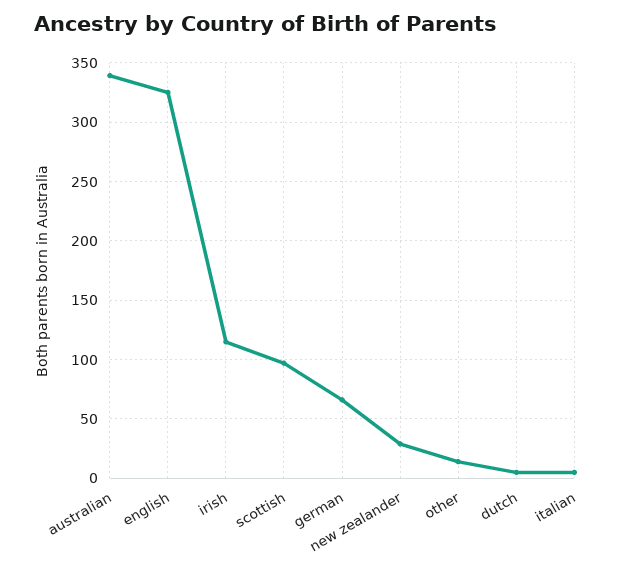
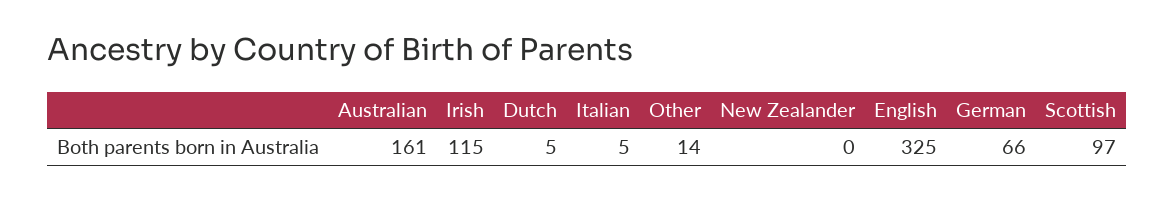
  {
-   "australian": 340,
+   "australian": 161,
    "english": 325,
    "irish": 115,
    "scottish": 97,
    "german": 66,
-   "new zealander": 30,
+   "new zealander": 0,
    "other": 14,
    "dutch": 5,
    "italian": 5
  }

